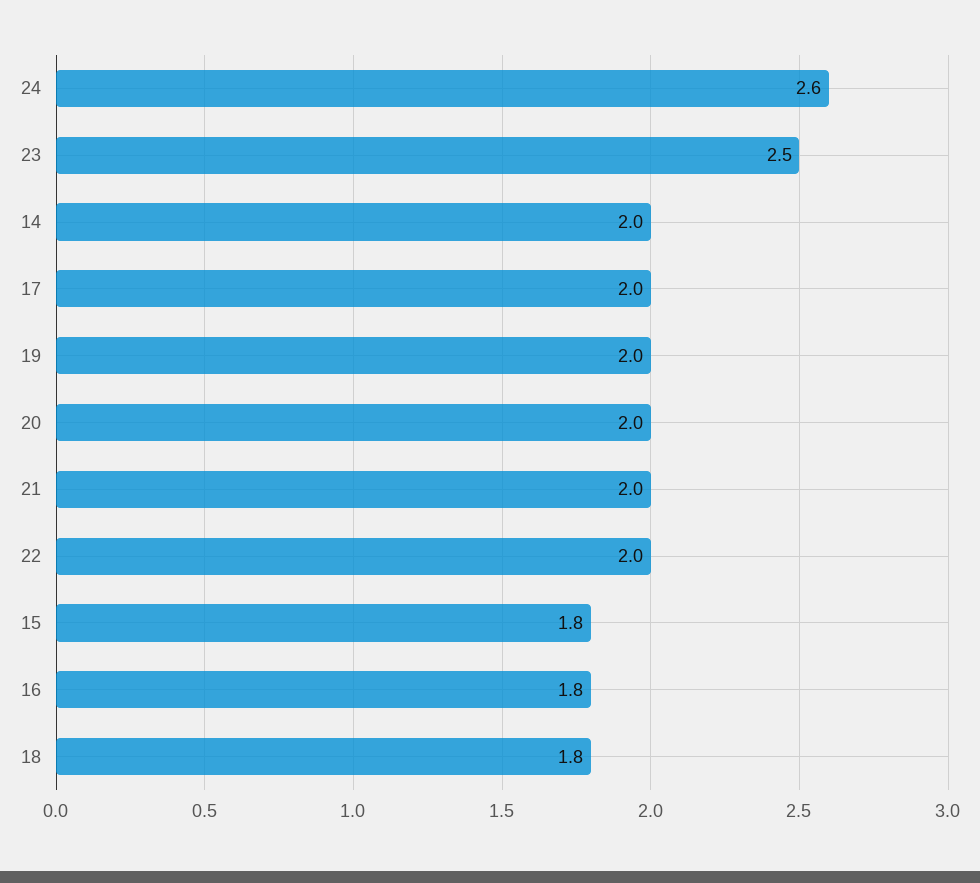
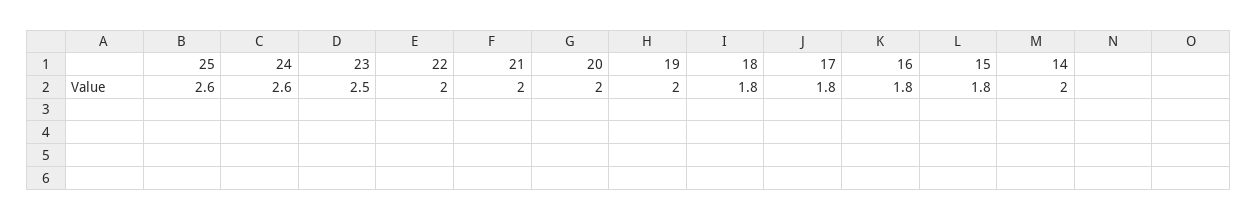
  {
    "24": 2.6,
    "23": 2.5,
    "14": 2,
-   "17": 2,
+   "17": 1.8,
    "19": 2,
    "20": 2,
    "21": 2,
    "22": 2,
    "15": 1.8,
    "16": 1.8,
-   "18": 1.8
+   "18": 1.8,
+   "25": 2.6
  }

